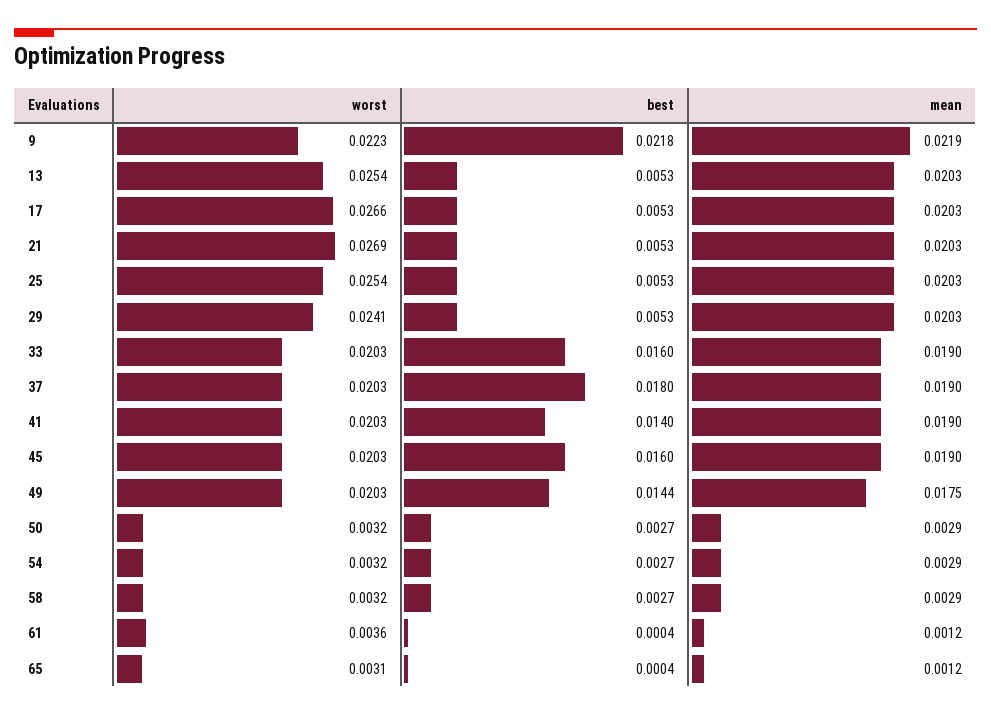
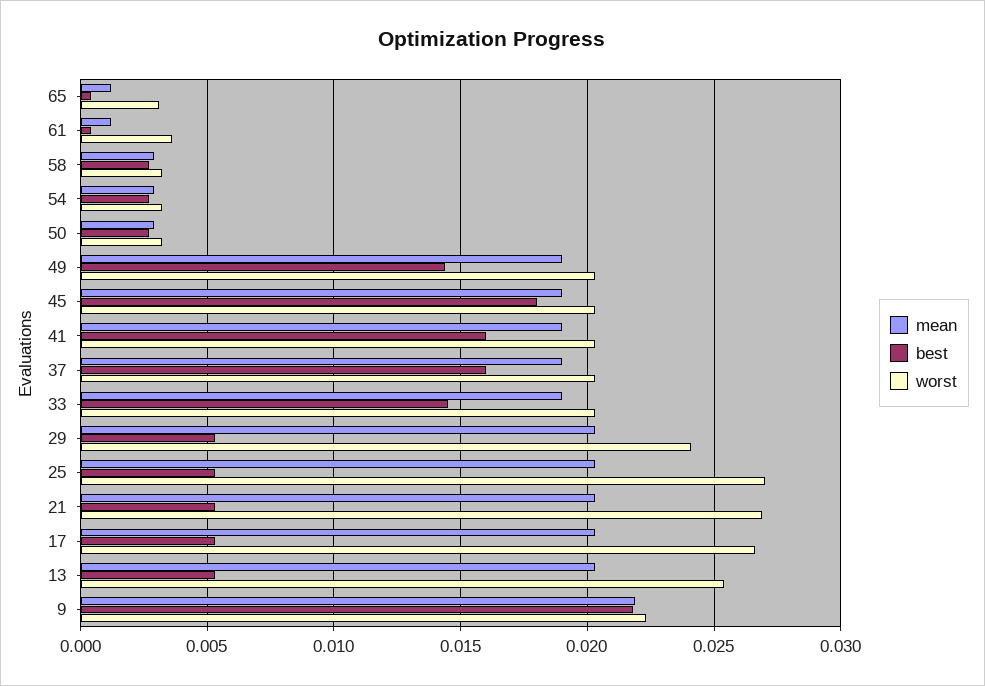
  {
    "worst": {
      "9": 0.0223,
      "13": 0.0254,
      "17": 0.0266,
      "21": 0.0269,
-     "25": 0.0254,
+     "25": 0.027,
      "29": 0.0241,
      "33": 0.0203,
      "37": 0.0203,
      "41": 0.0203,
      "45": 0.0203,
      "49": 0.0203,
      "50": 0.0032,
      "54": 0.0032,
      "58": 0.0032,
      "61": 0.0036,
      "65": 0.0031
    },
    "best": {
      "9": 0.0218,
      "13": 0.0053,
      "17": 0.0053,
      "21": 0.0053,
      "25": 0.0053,
      "29": 0.0053,
-     "33": 0.016,
+     "33": 0.0145,
-     "37": 0.018,
+     "37": 0.016,
-     "41": 0.014,
+     "41": 0.016,
-     "45": 0.016,
+     "45": 0.018,
      "49": 0.0144,
      "50": 0.0027,
      "54": 0.0027,
      "58": 0.0027,
      "61": 0.0004,
      "65": 0.0004
    },
    "mean": {
      "9": 0.0219,
      "13": 0.0203,
      "17": 0.0203,
      "21": 0.0203,
      "25": 0.0203,
      "29": 0.0203,
      "33": 0.019,
      "37": 0.019,
      "41": 0.019,
      "45": 0.019,
-     "49": 0.0175,
+     "49": 0.019,
      "50": 0.0029,
      "54": 0.0029,
      "58": 0.0029,
      "61": 0.0012,
      "65": 0.0012
    }
  }

